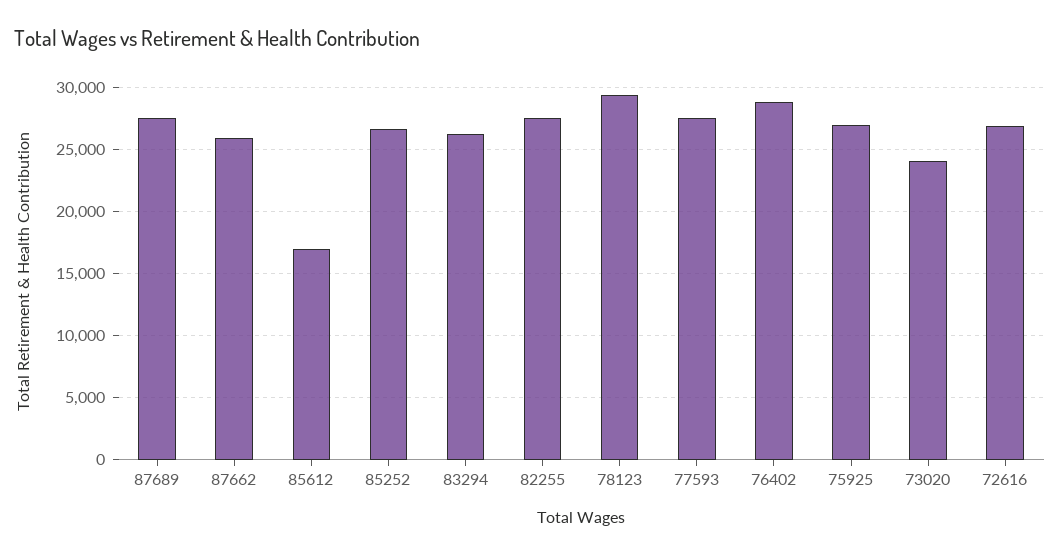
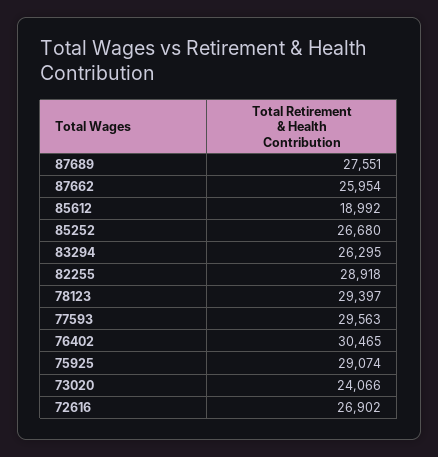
  {
    "87689": 27551,
    "87662": 25954,
-   "85612": 17000,
+   "85612": 18992,
    "85252": 26680,
    "83294": 26295,
-   "82255": 27500,
+   "82255": 28918,
    "78123": 29397,
-   "77593": 27500,
+   "77593": 29563,
-   "76402": 29000,
+   "76402": 30465,
-   "75925": 27000,
+   "75925": 29074,
    "73020": 24066,
    "72616": 26902
  }

